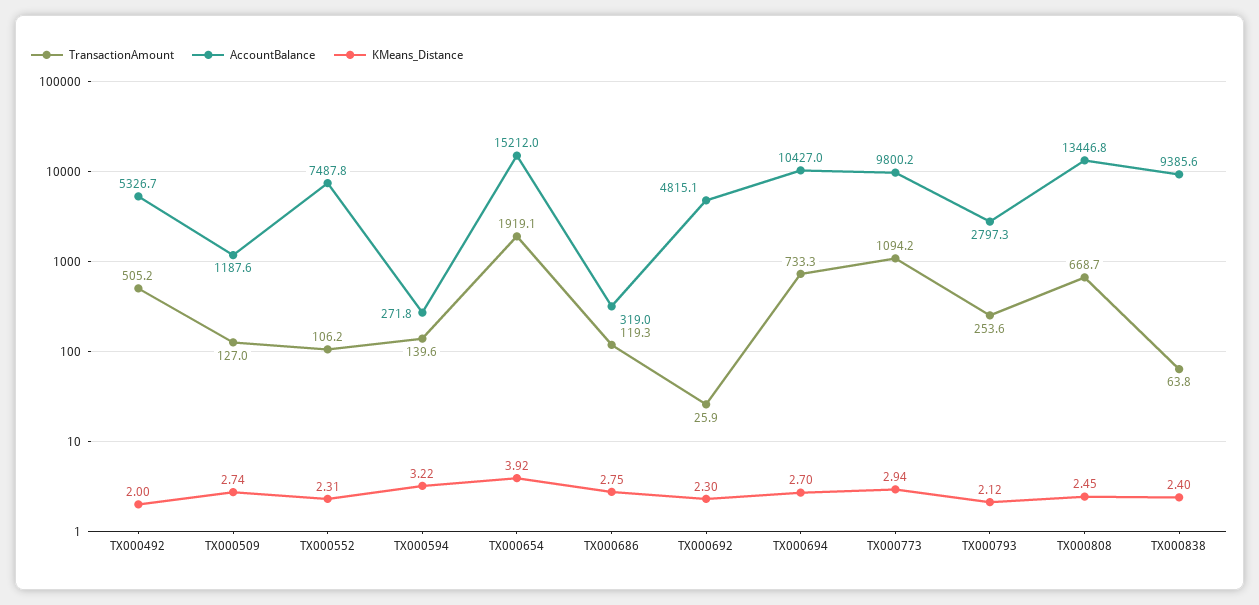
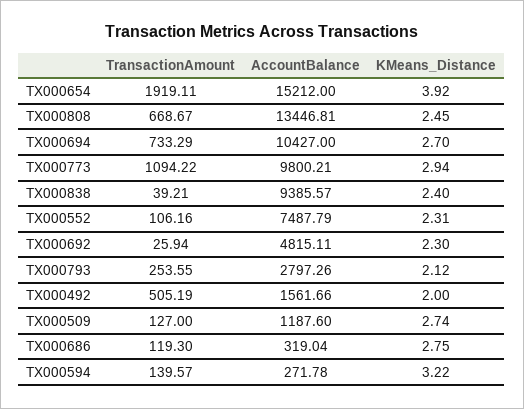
  {
    "TransactionAmount": {
      "TX000492": 505.19,
      "TX000509": 127,
      "TX000552": 106.16,
      "TX000594": 139.57,
      "TX000654": 1919.11,
      "TX000686": 119.3,
      "TX000692": 25.94,
      "TX000694": 733.29,
      "TX000773": 1094.22,
      "TX000793": 253.55,
      "TX000808": 668.67,
-     "TX000838": 63.8
+     "TX000838": 39.21
    },
    "AccountBalance": {
-     "TX000492": 5326.7,
+     "TX000492": 1561.66,
      "TX000509": 1187.6,
      "TX000552": 7487.79,
      "TX000594": 271.78,
      "TX000654": 15212,
      "TX000686": 319.04,
      "TX000692": 4815.11,
      "TX000694": 10427,
      "TX000773": 9800.21,
      "TX000793": 2797.26,
      "TX000808": 13446.81,
      "TX000838": 9385.57
    },
    "KMeans_Distance": {
      "TX000492": 2,
      "TX000509": 2.74,
      "TX000552": 2.31,
      "TX000594": 3.22,
      "TX000654": 3.92,
      "TX000686": 2.75,
      "TX000692": 2.3,
      "TX000694": 2.7,
      "TX000773": 2.94,
      "TX000793": 2.12,
      "TX000808": 2.45,
      "TX000838": 2.4
    }
  }

